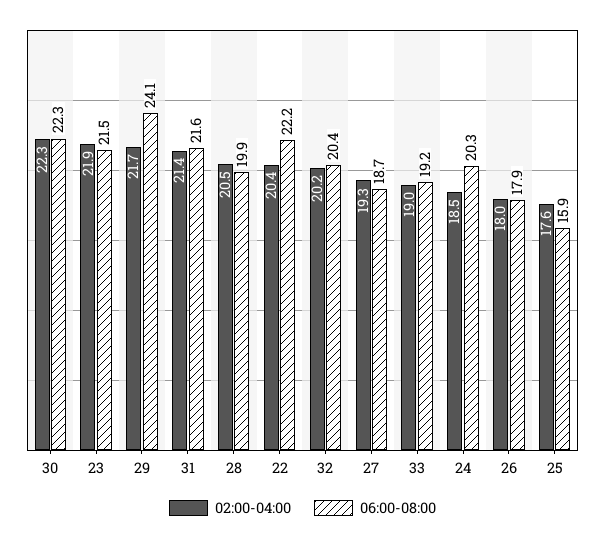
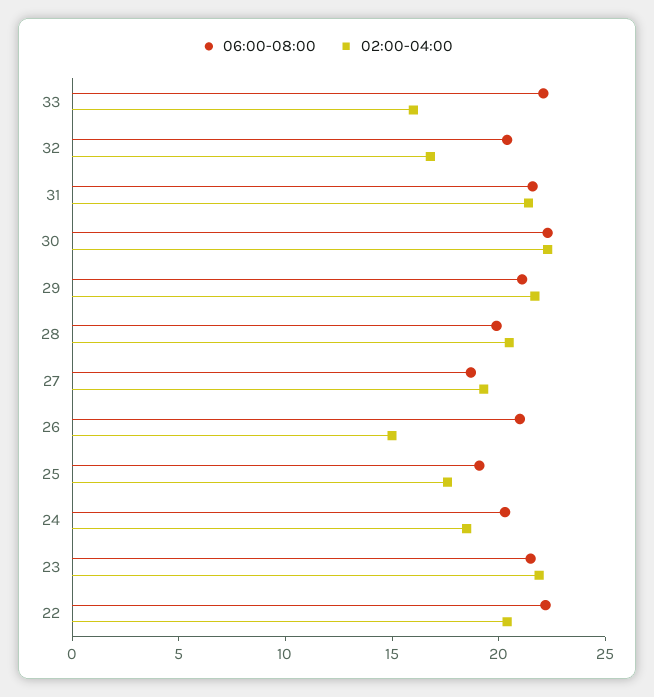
  {
    "02:00-04:00": {
      "30": 22.3,
      "23": 21.9,
      "29": 21.7,
      "31": 21.4,
      "28": 20.5,
      "22": 20.4,
-     "32": 20.2,
+     "32": 17,
      "27": 19.3,
-     "33": 19,
+     "33": 16,
      "24": 18.5,
-     "26": 18,
+     "26": 15,
      "25": 17.6
    },
    "06:00-08:00": {
      "30": 22.3,
      "23": 21.5,
-     "29": 24.1,
+     "29": 21,
      "31": 21.6,
      "28": 19.9,
      "22": 22.2,
      "32": 20.4,
      "27": 18.7,
-     "33": 19.2,
+     "33": 22,
      "24": 20.3,
-     "26": 17.9,
+     "26": 21,
-     "25": 15.9
+     "25": 19
    }
  }

